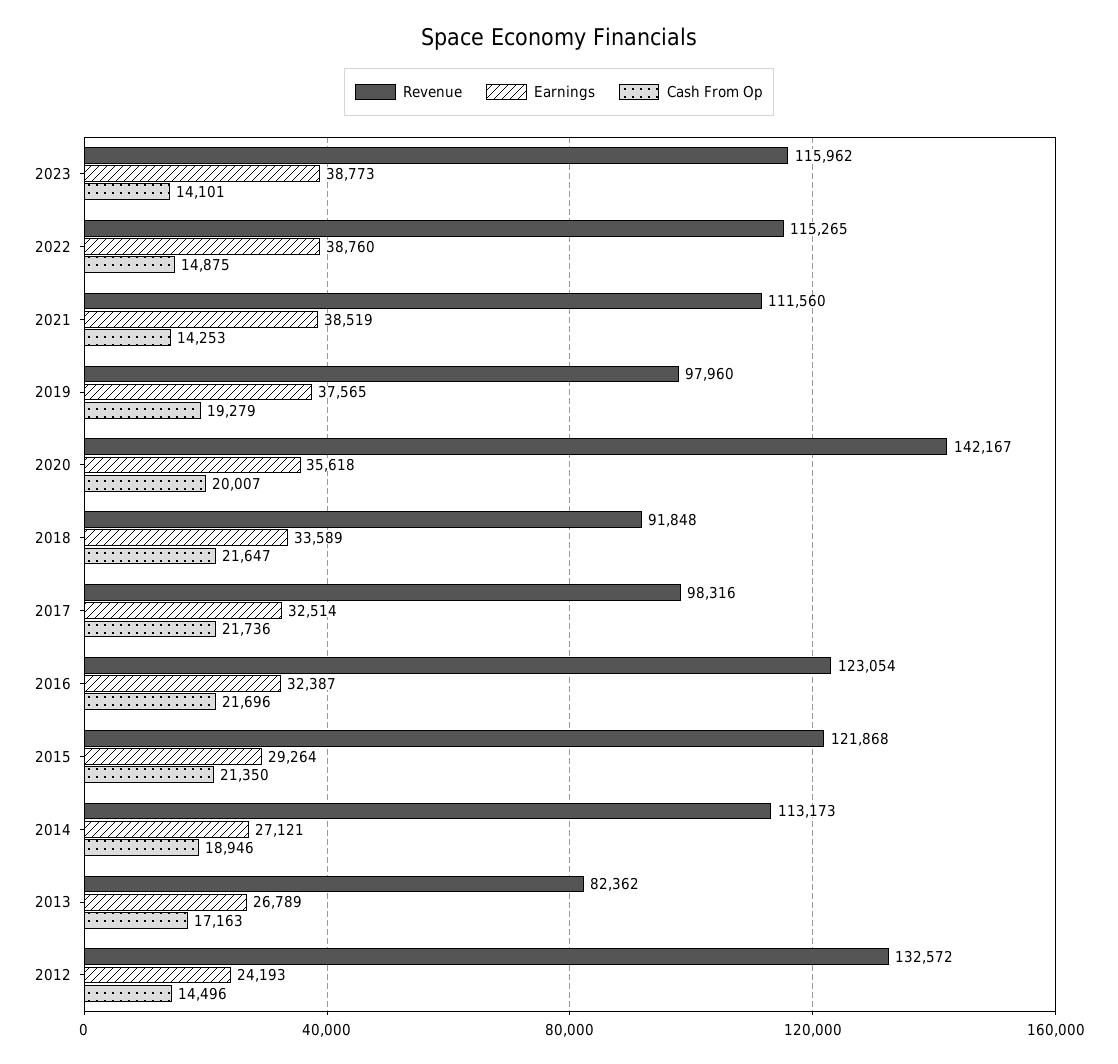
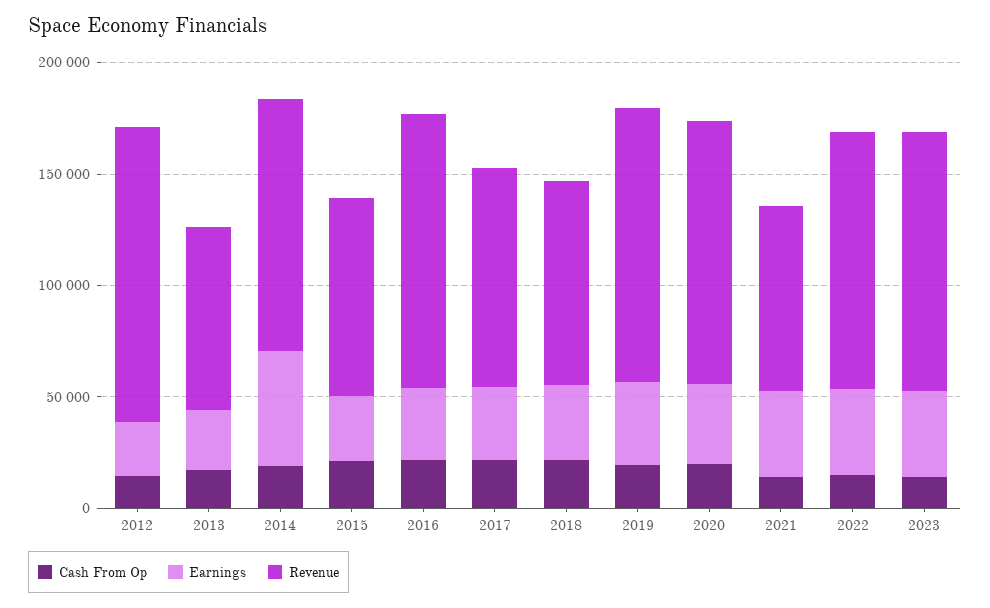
  {
    "Revenue": {
      "2023": 115962,
      "2022": 115265,
-     "2021": 111560,
+     "2021": 80000,
-     "2019": 97960,
+     "2019": 120000,
-     "2020": 142167,
+     "2020": 120000,
      "2018": 91848,
      "2017": 98316,
      "2016": 123054,
-     "2015": 121868,
+     "2015": 90000,
      "2014": 113173,
      "2013": 82362,
      "2012": 132572
    },
    "Earnings": {
      "2023": 38773,
      "2022": 38760,
      "2021": 38519,
      "2019": 37565,
      "2020": 35618,
      "2018": 33589,
      "2017": 32514,
      "2016": 32387,
      "2015": 29264,
-     "2014": 27121,
+     "2014": 50000,
      "2013": 26789,
      "2012": 24193
    },
    "Cash From Op": {
      "2023": 14101,
      "2022": 14875,
      "2021": 14253,
      "2019": 19279,
      "2020": 20007,
      "2018": 21647,
      "2017": 21736,
      "2016": 21696,
      "2015": 21350,
      "2014": 18946,
      "2013": 17163,
      "2012": 14496
    }
  }

